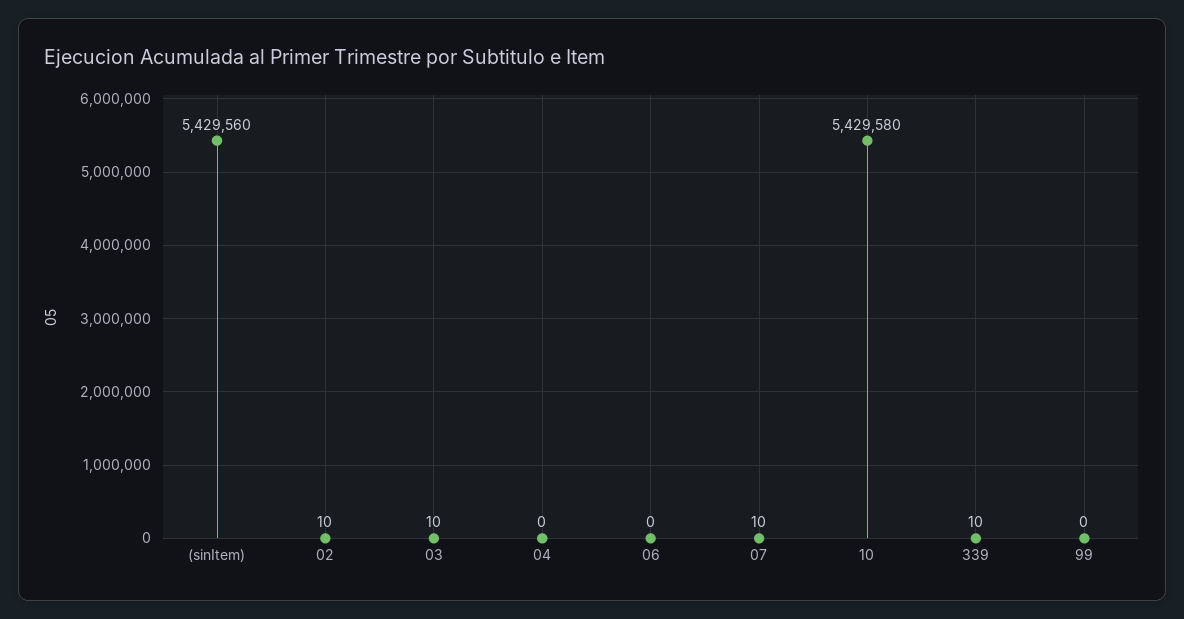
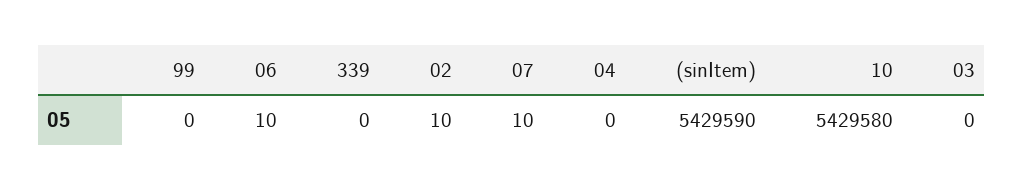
  {
-   "(sinItem)": 5429560,
+   "(sinItem)": 5429590,
    "02": 10,
-   "03": 10,
+   "03": 0,
    "04": 0,
-   "06": 0,
+   "06": 10,
    "07": 10,
    "10": 5429580,
-   "339": 10,
+   "339": 0,
    "99": 0
  }

